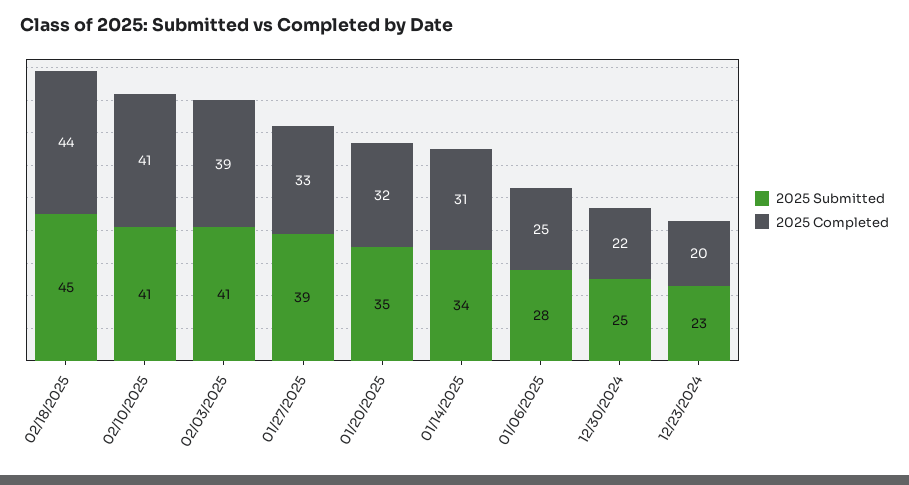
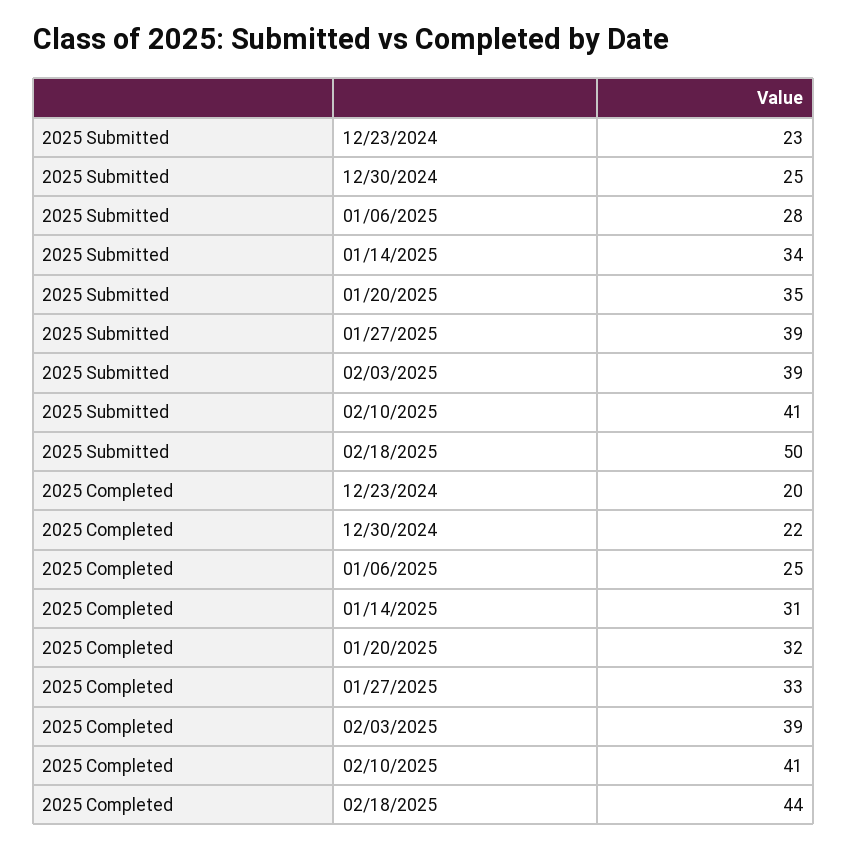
  {
    "2025 Submitted": {
-     "02/18/2025": 45,
+     "02/18/2025": 50,
      "02/10/2025": 41,
-     "02/03/2025": 41,
+     "02/03/2025": 39,
      "01/27/2025": 39,
      "01/20/2025": 35,
      "01/14/2025": 34,
      "01/06/2025": 28,
      "12/30/2024": 25,
      "12/23/2024": 23
    },
    "2025 Completed": {
      "02/18/2025": 44,
      "02/10/2025": 41,
      "02/03/2025": 39,
      "01/27/2025": 33,
      "01/20/2025": 32,
      "01/14/2025": 31,
      "01/06/2025": 25,
      "12/30/2024": 22,
      "12/23/2024": 20
    }
  }

